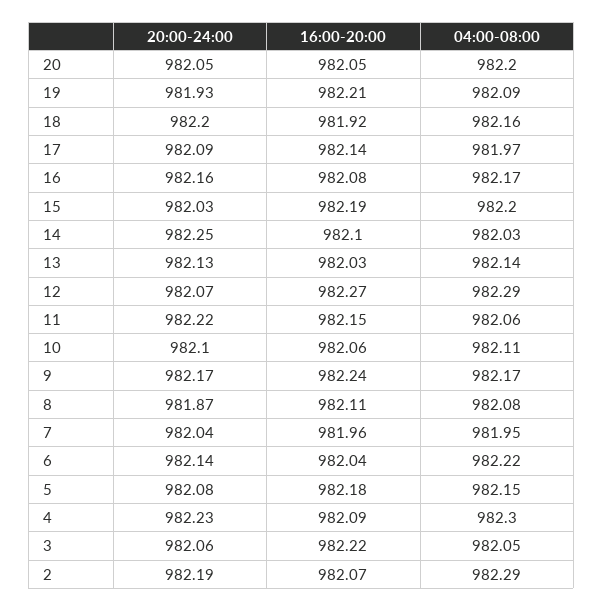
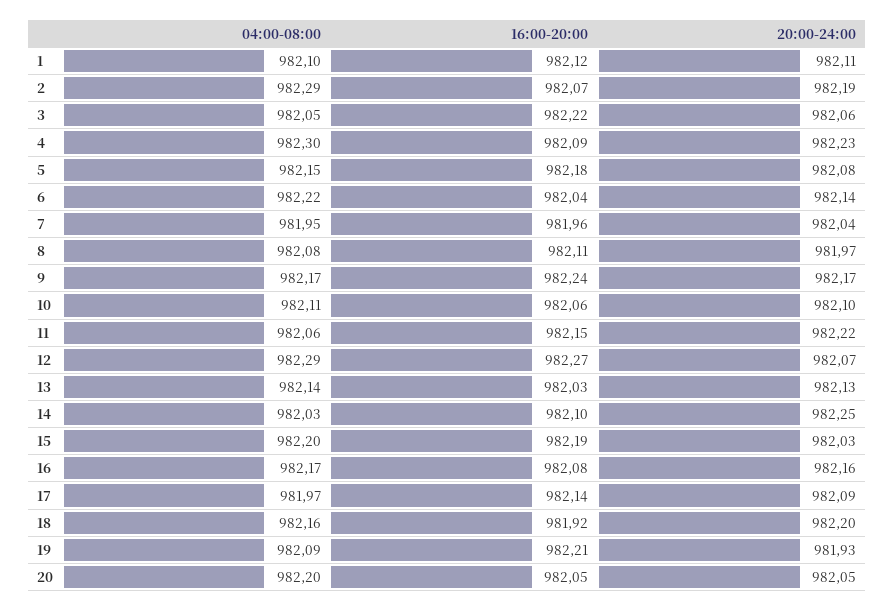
  {
    "20:00-24:00": {
      "20": 982.05,
      "19": 981.93,
      "18": 982.2,
      "17": 982.09,
      "16": 982.16,
      "15": 982.03,
      "14": 982.25,
      "13": 982.13,
      "12": 982.07,
      "11": 982.22,
      "10": 982.1,
      "9": 982.17,
-     "8": 981.87,
+     "8": 981.97,
      "7": 982.04,
      "6": 982.14,
      "5": 982.08,
      "4": 982.23,
      "3": 982.06,
-     "2": 982.19
+     "2": 982.19,
+     "1": 982.11
    },
    "16:00-20:00": {
      "20": 982.05,
      "19": 982.21,
      "18": 981.92,
      "17": 982.14,
      "16": 982.08,
      "15": 982.19,
      "14": 982.1,
      "13": 982.03,
      "12": 982.27,
      "11": 982.15,
      "10": 982.06,
      "9": 982.24,
      "8": 982.11,
      "7": 981.96,
      "6": 982.04,
      "5": 982.18,
      "4": 982.09,
      "3": 982.22,
-     "2": 982.07
+     "2": 982.07,
+     "1": 982.12
    },
    "04:00-08:00": {
      "20": 982.2,
      "19": 982.09,
      "18": 982.16,
      "17": 981.97,
      "16": 982.17,
      "15": 982.2,
      "14": 982.03,
      "13": 982.14,
      "12": 982.29,
      "11": 982.06,
      "10": 982.11,
      "9": 982.17,
      "8": 982.08,
      "7": 981.95,
      "6": 982.22,
      "5": 982.15,
      "4": 982.3,
      "3": 982.05,
-     "2": 982.29
+     "2": 982.29,
+     "1": 982.1
    }
  }

